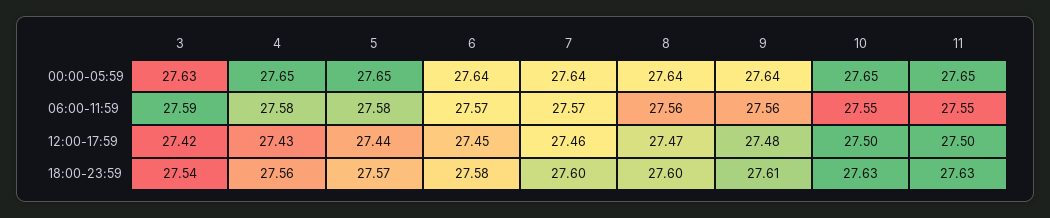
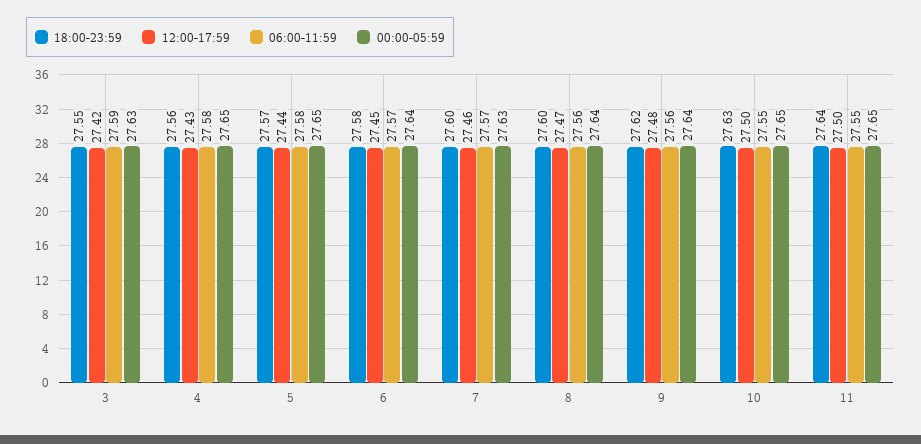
  {
    "00:00-05:59": {
      "3": 27.63,
      "4": 27.65,
      "5": 27.65,
      "6": 27.64,
-     "7": 27.64,
+     "7": 27.63,
      "8": 27.64,
      "9": 27.64,
      "10": 27.65,
      "11": 27.65
    },
    "06:00-11:59": {
      "3": 27.59,
      "4": 27.58,
      "5": 27.58,
      "6": 27.57,
      "7": 27.57,
      "8": 27.56,
      "9": 27.56,
      "10": 27.55,
      "11": 27.55
    },
    "12:00-17:59": {
      "3": 27.42,
      "4": 27.43,
      "5": 27.44,
      "6": 27.45,
      "7": 27.46,
      "8": 27.47,
      "9": 27.48,
      "10": 27.5,
      "11": 27.5
    },
    "18:00-23:59": {
-     "3": 27.54,
+     "3": 27.55,
      "4": 27.56,
      "5": 27.57,
      "6": 27.58,
      "7": 27.6,
      "8": 27.6,
-     "9": 27.61,
+     "9": 27.62,
      "10": 27.63,
-     "11": 27.63
+     "11": 27.64
    }
  }

